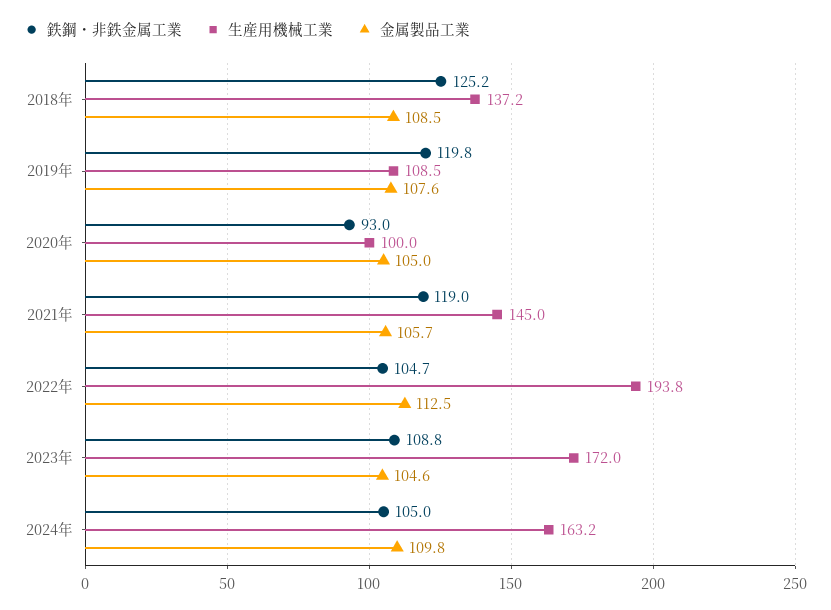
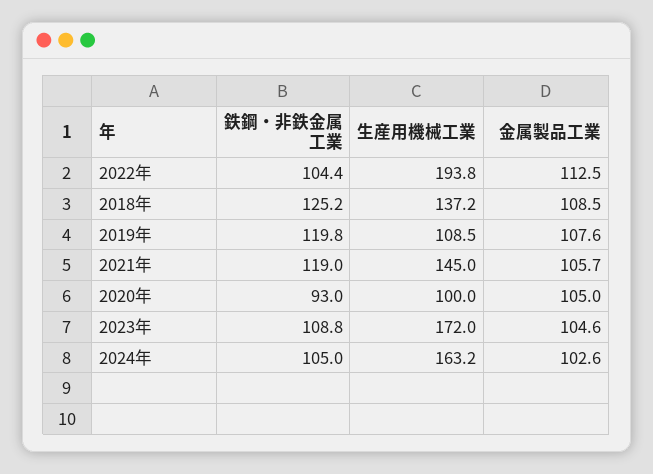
  {
    "鉄鋼・非鉄金属工業": {
      "2018年": 125.2,
      "2019年": 119.8,
      "2020年": 93,
      "2021年": 119,
-     "2022年": 104.7,
+     "2022年": 104.4,
      "2023年": 108.8,
      "2024年": 105
    },
    "生産用機械工業": {
      "2018年": 137.2,
      "2019年": 108.5,
      "2020年": 100,
      "2021年": 145,
      "2022年": 193.8,
      "2023年": 172,
      "2024年": 163.2
    },
    "金属製品工業": {
      "2018年": 108.5,
      "2019年": 107.6,
      "2020年": 105,
      "2021年": 105.7,
      "2022年": 112.5,
      "2023年": 104.6,
-     "2024年": 109.8
+     "2024年": 102.6
    }
  }

